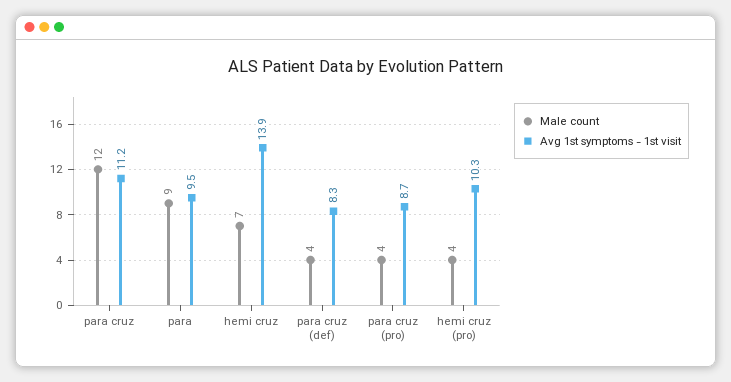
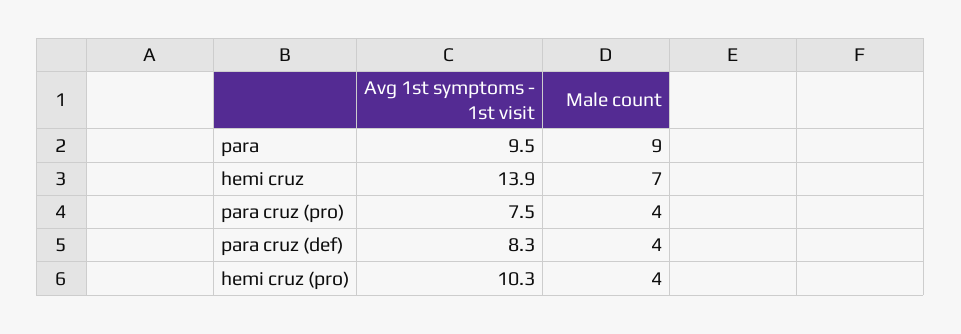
  {
    "Male count": {
-     "para cruz": 12,
      "para": 9,
      "hemi cruz": 7,
      "para cruz (def)": 4,
      "para cruz (pro)": 4,
      "hemi cruz (pro)": 4
    },
    "Avg 1st symptoms - 1st visit": {
-     "para cruz": 11.2,
      "para": 9.5,
      "hemi cruz": 13.9,
      "para cruz (def)": 8.3,
-     "para cruz (pro)": 8.7,
+     "para cruz (pro)": 7.5,
      "hemi cruz (pro)": 10.3
    }
  }

